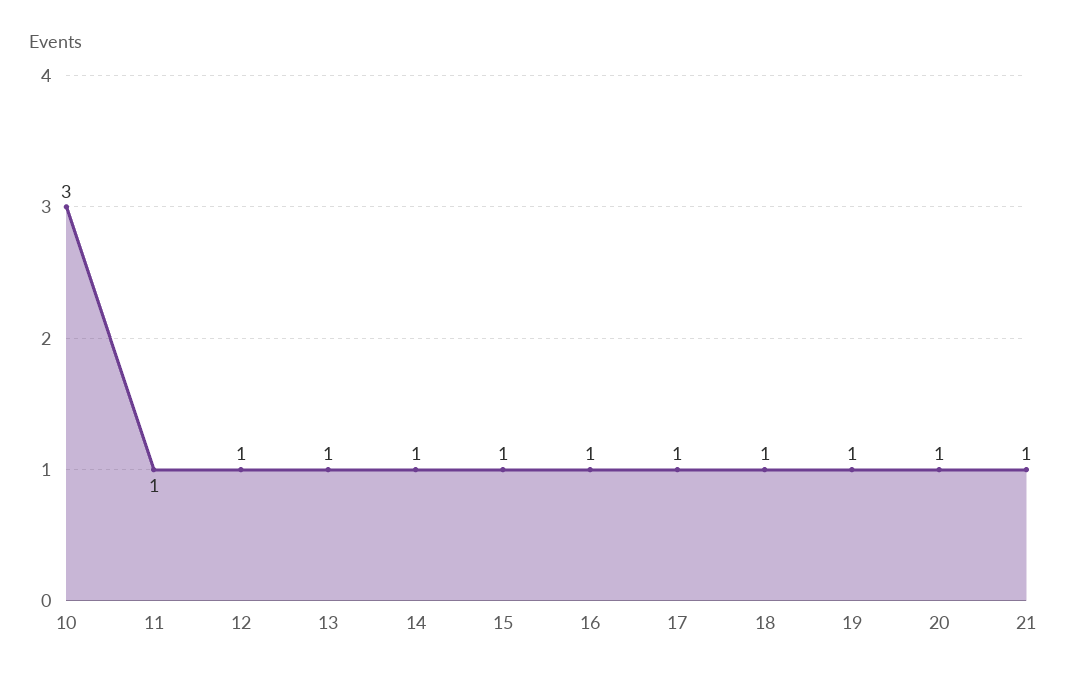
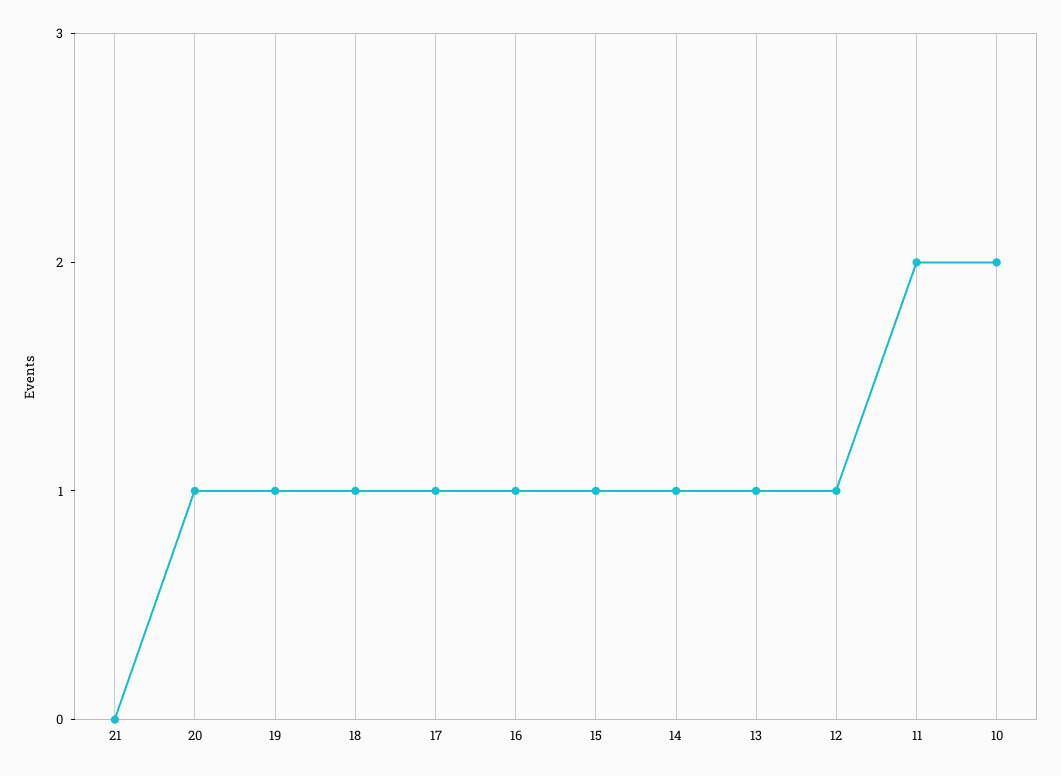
  {
-   "10": 3,
+   "10": 2,
-   "11": 1,
+   "11": 2,
    "12": 1,
    "13": 1,
    "14": 1,
    "15": 1,
    "16": 1,
    "17": 1,
    "18": 1,
    "19": 1,
    "20": 1,
-   "21": 1
+   "21": 0
  }

